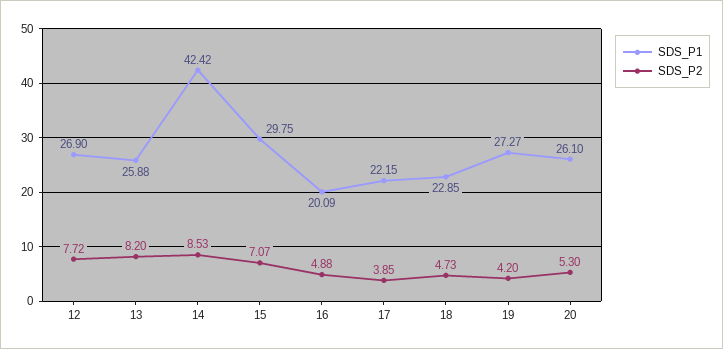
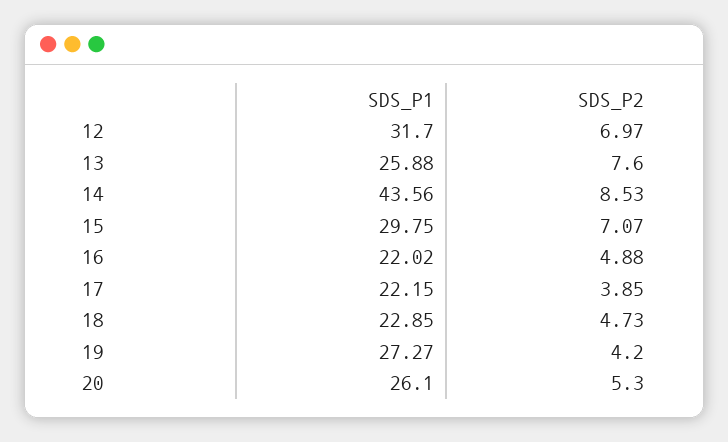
  {
    "SDS_P1": {
-     "12": 26.9,
+     "12": 31.7,
      "13": 25.88,
-     "14": 42.42,
+     "14": 43.56,
      "15": 29.75,
-     "16": 20.09,
+     "16": 22.02,
      "17": 22.15,
      "18": 22.85,
      "19": 27.27,
      "20": 26.1
    },
    "SDS_P2": {
-     "12": 7.72,
+     "12": 6.97,
-     "13": 8.2,
+     "13": 7.6,
      "14": 8.53,
      "15": 7.07,
      "16": 4.88,
      "17": 3.85,
      "18": 4.73,
      "19": 4.2,
      "20": 5.3
    }
  }

